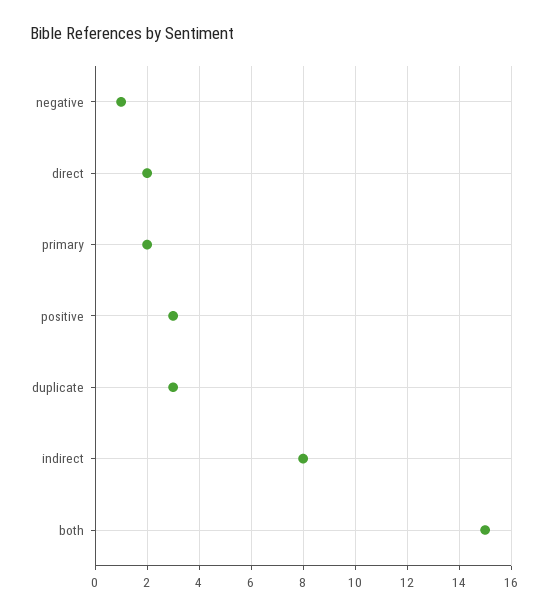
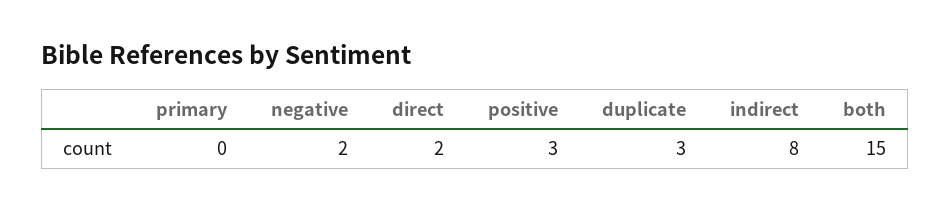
  {
-   "negative": 1,
+   "negative": 2,
    "direct": 2,
-   "primary": 2,
+   "primary": 0,
    "positive": 3,
    "duplicate": 3,
    "indirect": 8,
    "both": 15
  }

